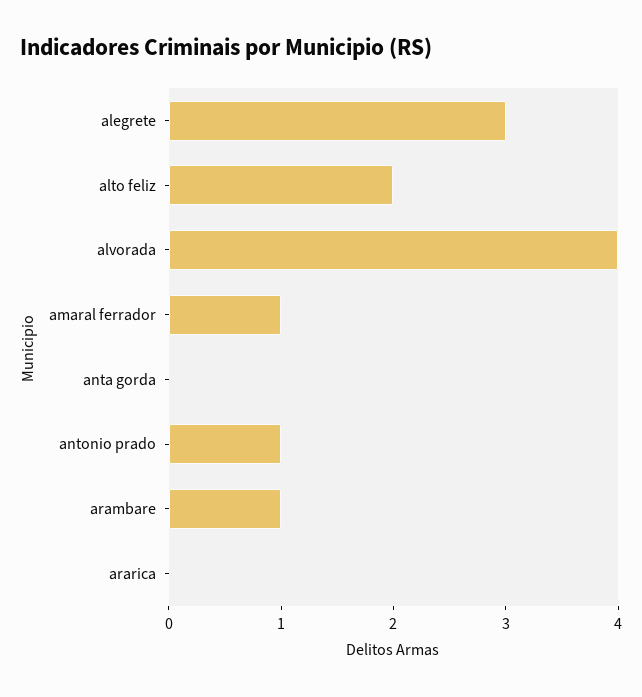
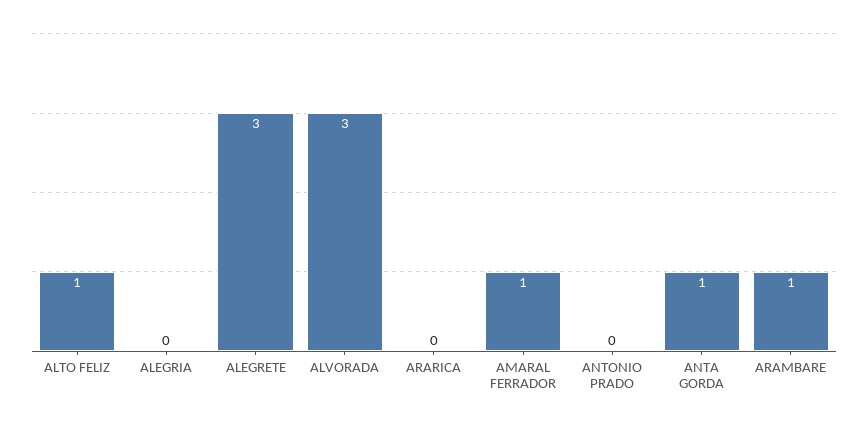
  {
    "alegrete": 3,
-   "alto feliz": 2,
+   "alto feliz": 1,
-   "alvorada": 4,
+   "alvorada": 3,
    "amaral ferrador": 1,
-   "anta gorda": 0,
+   "anta gorda": 1,
-   "antonio prado": 1,
+   "antonio prado": 0,
    "arambare": 1,
-   "ararica": 0
+   "ararica": 0,
+   "ALEGRIA": 0
  }

